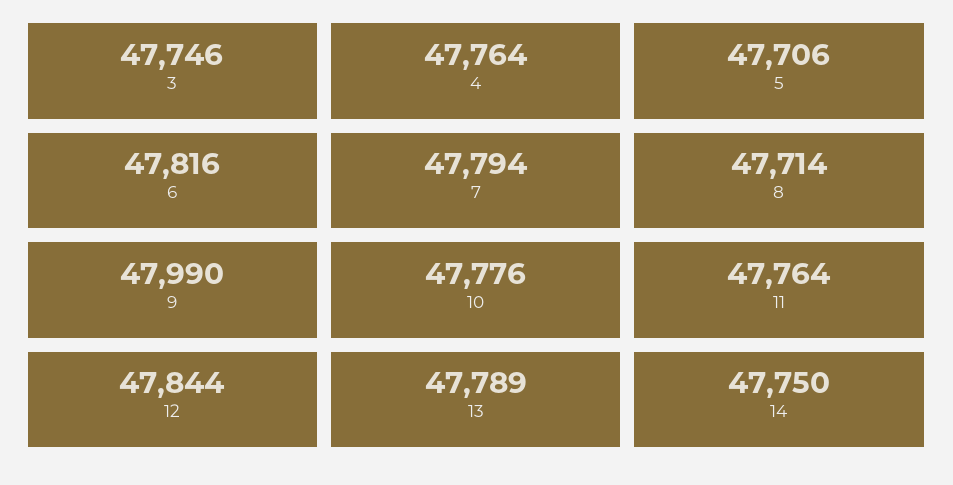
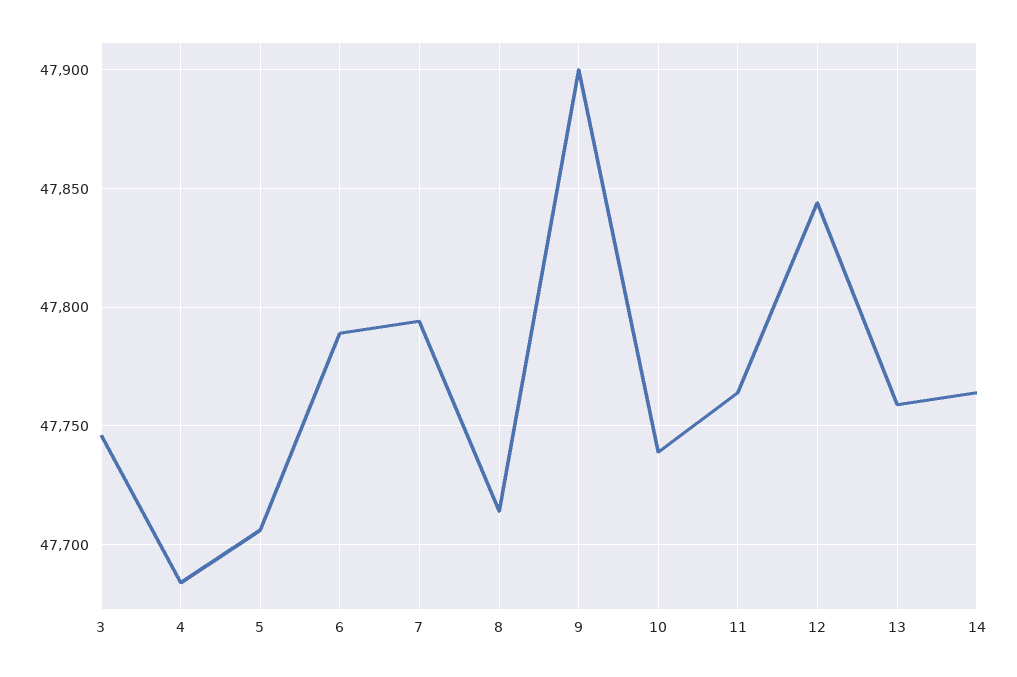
  {
    "3": 47746,
-   "4": 47764,
+   "4": 47685,
    "5": 47706,
-   "6": 47816,
+   "6": 47790,
    "7": 47794,
    "8": 47714,
-   "9": 47990,
+   "9": 47900,
-   "10": 47776,
+   "10": 47740,
    "11": 47764,
    "12": 47844,
-   "13": 47789,
+   "13": 47760,
-   "14": 47750
+   "14": 47765
  }

